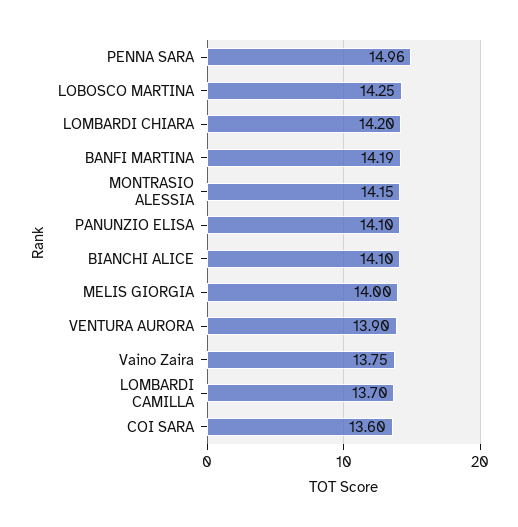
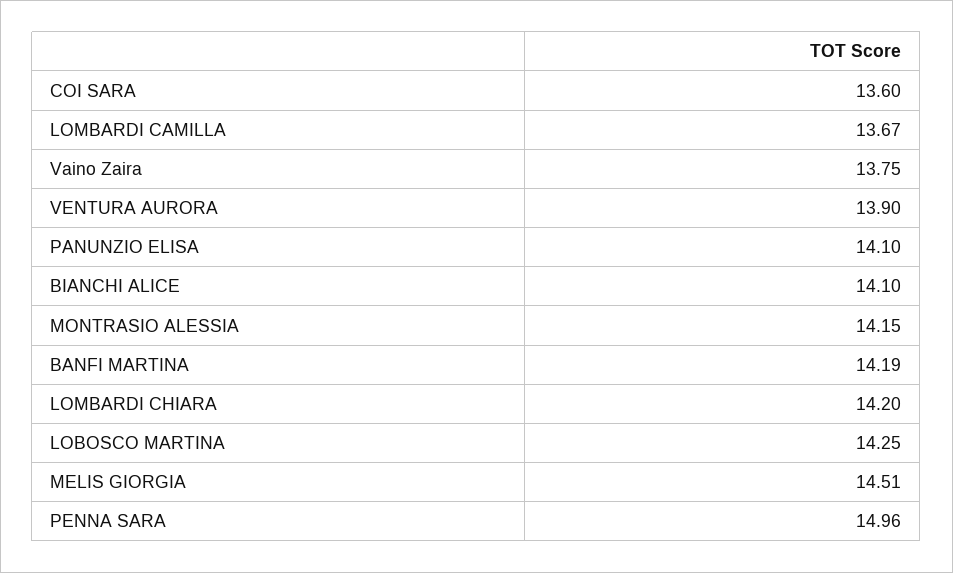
  {
    "PENNA SARA": 14.96,
    "LOBOSCO MARTINA": 14.25,
    "LOMBARDI CHIARA": 14.2,
    "BANFI MARTINA": 14.19,
    "MONTRASIO ALESSIA": 14.15,
    "PANUNZIO ELISA": 14.1,
    "BIANCHI ALICE": 14.1,
-   "MELIS GIORGIA": 14,
+   "MELIS GIORGIA": 14.51,
    "VENTURA AURORA": 13.9,
    "Vaino Zaira": 13.75,
-   "LOMBARDI CAMILLA": 13.7,
+   "LOMBARDI CAMILLA": 13.67,
    "COI SARA": 13.6
  }

